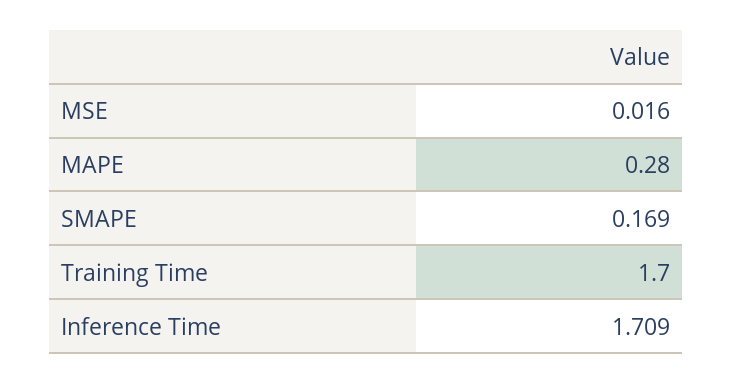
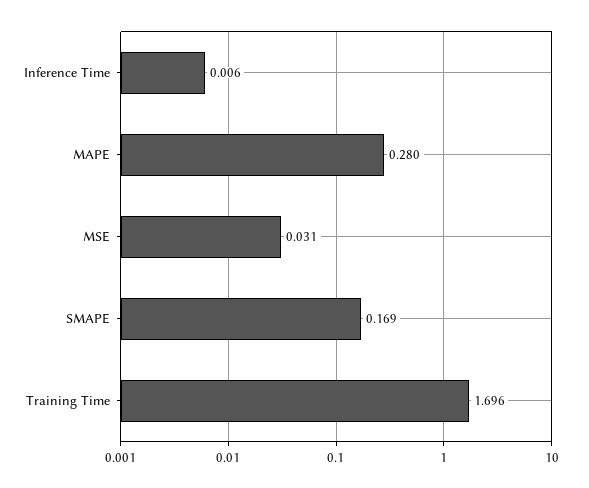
  {
-   "MSE": 0.016,
+   "MSE": 0.031,
    "MAPE": 0.28,
    "SMAPE": 0.169,
-   "Training Time": 1.7,
+   "Training Time": 1.696,
-   "Inference Time": 1.709
+   "Inference Time": 0.006
  }

